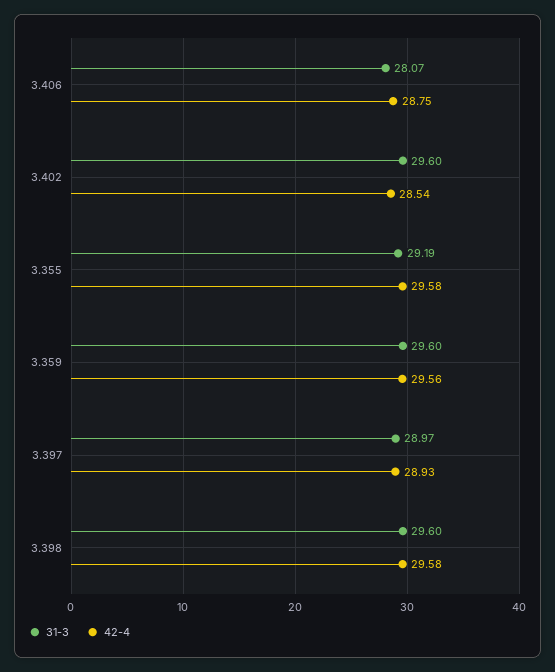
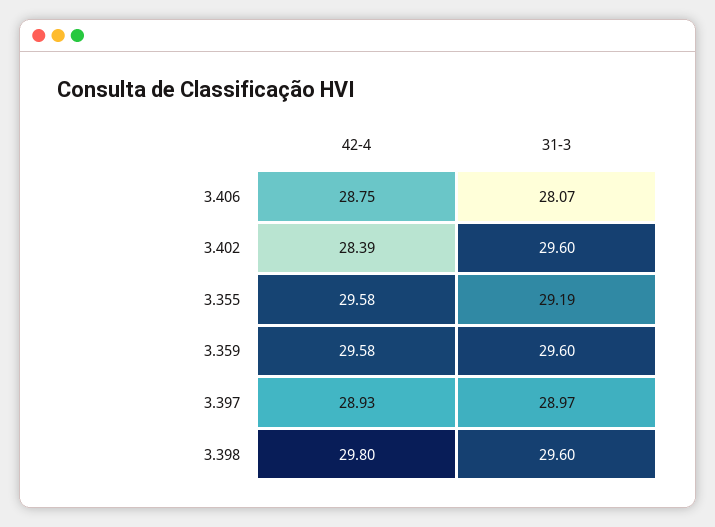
  {
    "31-3": {
      "3.406": 28.07,
      "3.402": 29.6,
      "3.355": 29.19,
      "3.359": 29.6,
      "3.397": 28.97,
      "3.398": 29.6
    },
    "42-4": {
      "3.406": 28.75,
-     "3.402": 28.54,
+     "3.402": 28.39,
      "3.355": 29.58,
-     "3.359": 29.56,
+     "3.359": 29.58,
      "3.397": 28.93,
-     "3.398": 29.58
+     "3.398": 29.8
    }
  }

